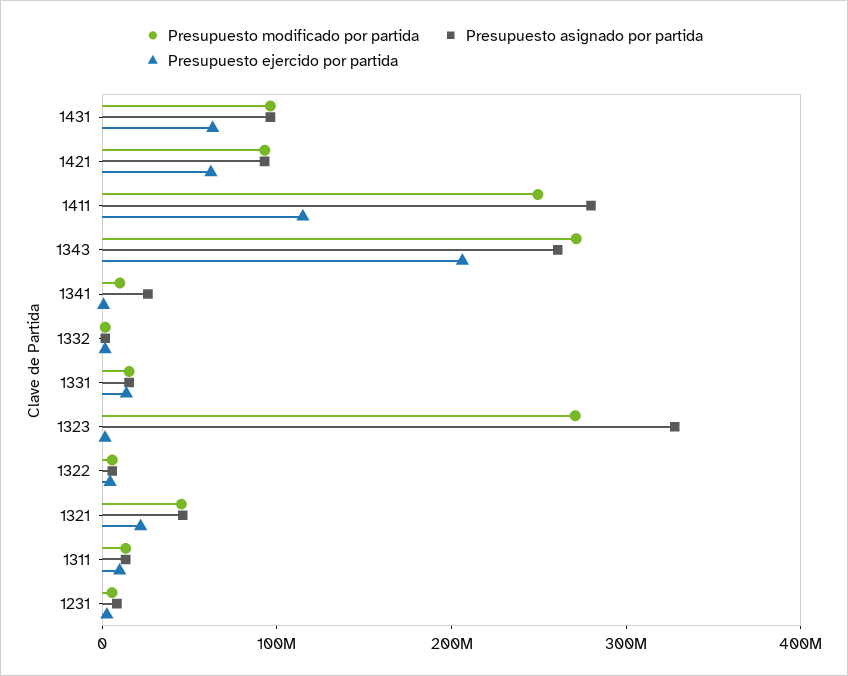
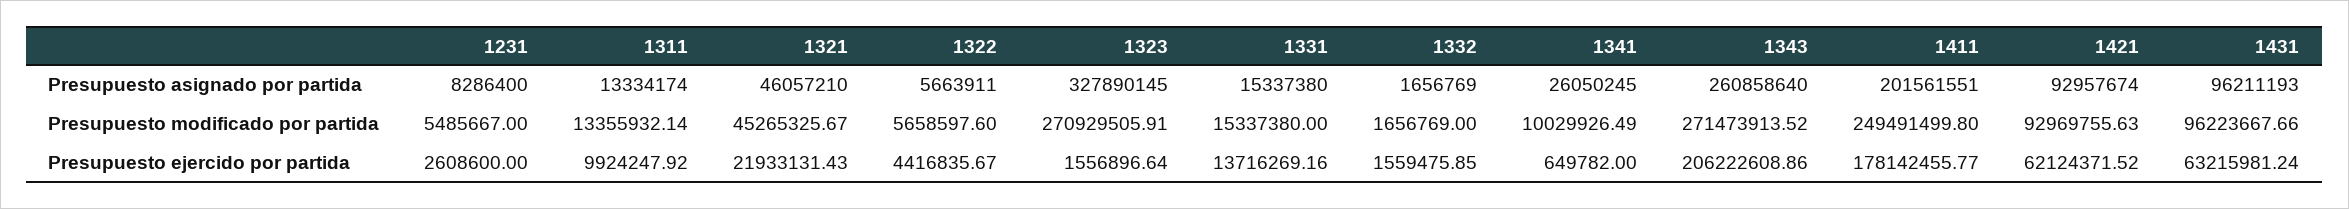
  {
    "Presupuesto modificado por partida": {
      "1431": 96223667.66,
      "1421": 92969755.63,
      "1411": 249491499.8,
      "1343": 271473913.52,
      "1341": 10029926.49,
      "1332": 1656769,
      "1331": 15337380,
      "1323": 270929505.91,
      "1322": 5658597.6,
      "1321": 45265325.67,
      "1311": 13355932.14,
      "1231": 5485667
    },
    "Presupuesto asignado por partida": {
      "1431": 96211193,
      "1421": 92957674,
-     "1411": 280000000,
+     "1411": 201561551,
      "1343": 260858640,
      "1341": 26050245,
      "1332": 1656769,
      "1331": 15337380,
      "1323": 327890145,
      "1322": 5663911,
      "1321": 46057210,
      "1311": 13334174,
      "1231": 8286400
    },
    "Presupuesto ejercido por partida": {
      "1431": 63215981.24,
      "1421": 62124371.52,
-     "1411": 120000000,
+     "1411": 178142455.77,
      "1343": 206222608.86,
      "1341": 649782,
      "1332": 1559475.85,
      "1331": 13716269.16,
      "1323": 1556896.64,
      "1322": 4416835.67,
      "1321": 21933131.43,
      "1311": 9924247.92,
      "1231": 2608600
    }
  }

